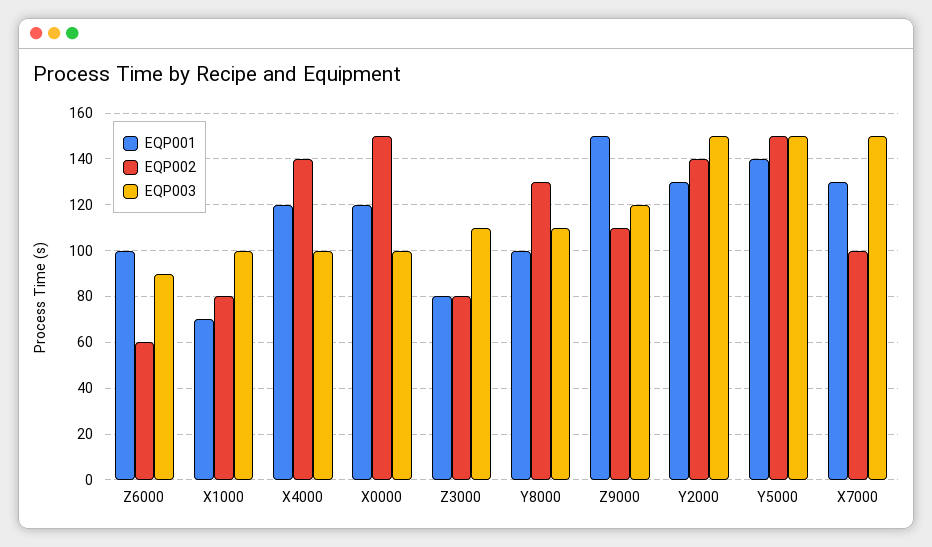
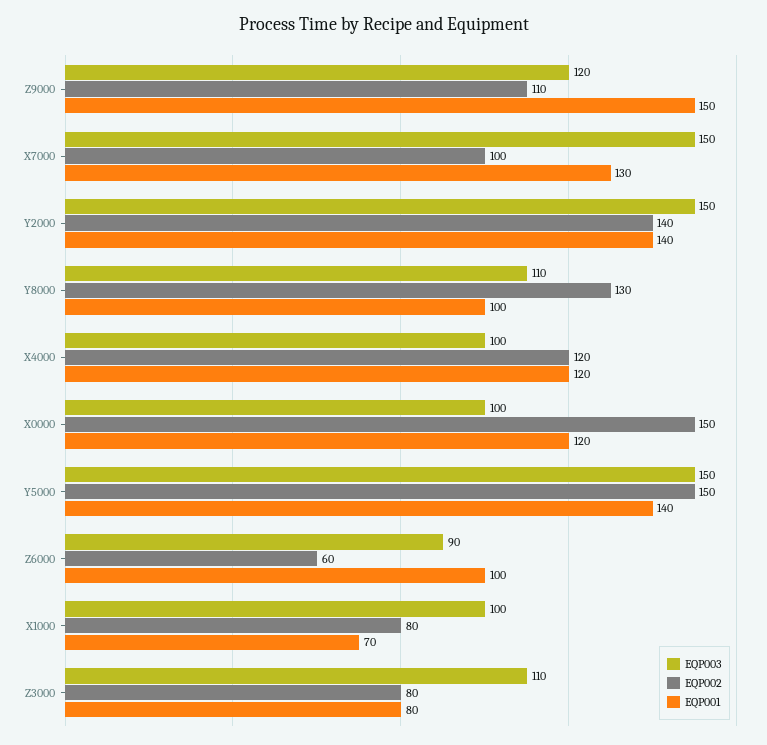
  {
    "EQP001": {
      "Z6000": 100,
      "X1000": 70,
      "X4000": 120,
      "X0000": 120,
      "Z3000": 80,
      "Y8000": 100,
      "Z9000": 150,
-     "Y2000": 130,
+     "Y2000": 140,
      "Y5000": 140,
      "X7000": 130
    },
    "EQP002": {
      "Z6000": 60,
      "X1000": 80,
-     "X4000": 140,
+     "X4000": 120,
      "X0000": 150,
      "Z3000": 80,
      "Y8000": 130,
      "Z9000": 110,
      "Y2000": 140,
      "Y5000": 150,
      "X7000": 100
    },
    "EQP003": {
      "Z6000": 90,
      "X1000": 100,
      "X4000": 100,
      "X0000": 100,
      "Z3000": 110,
      "Y8000": 110,
      "Z9000": 120,
      "Y2000": 150,
      "Y5000": 150,
      "X7000": 150
    }
  }

